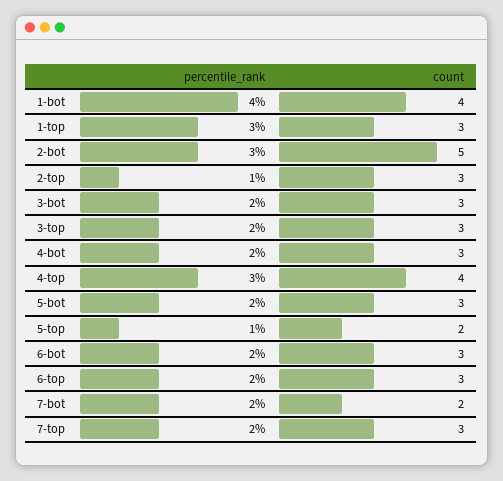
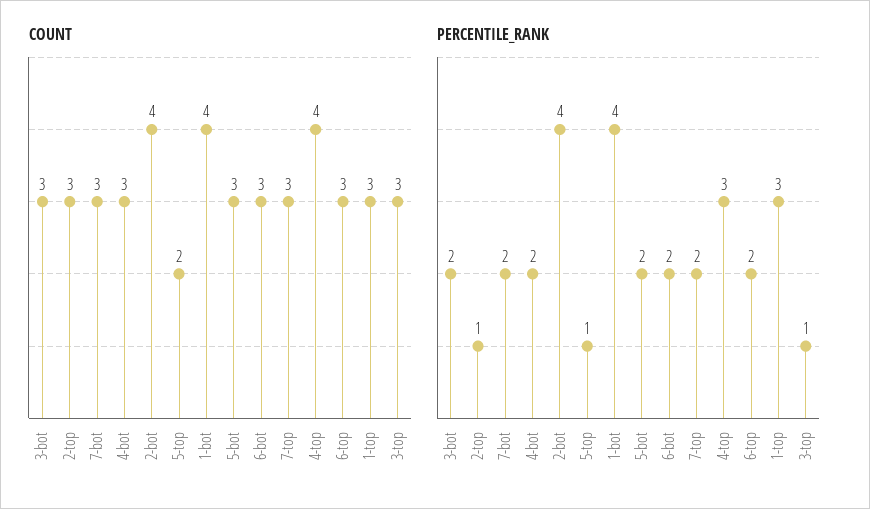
  {
    "percentile_rank": {
      "1-bot": 4,
      "1-top": 3,
-     "2-bot": 3,
+     "2-bot": 4,
      "2-top": 1,
      "3-bot": 2,
-     "3-top": 2,
+     "3-top": 1,
      "4-bot": 2,
      "4-top": 3,
      "5-bot": 2,
      "5-top": 1,
      "6-bot": 2,
      "6-top": 2,
      "7-bot": 2,
      "7-top": 2
    },
    "count": {
      "1-bot": 4,
      "1-top": 3,
-     "2-bot": 5,
+     "2-bot": 4,
      "2-top": 3,
      "3-bot": 3,
      "3-top": 3,
      "4-bot": 3,
      "4-top": 4,
      "5-bot": 3,
      "5-top": 2,
      "6-bot": 3,
      "6-top": 3,
-     "7-bot": 2,
+     "7-bot": 3,
      "7-top": 3
    }
  }

